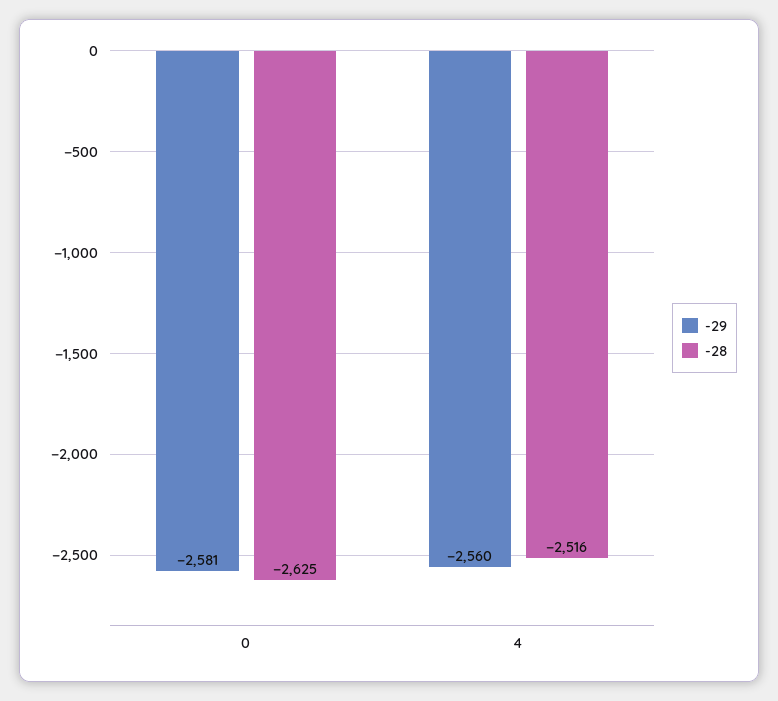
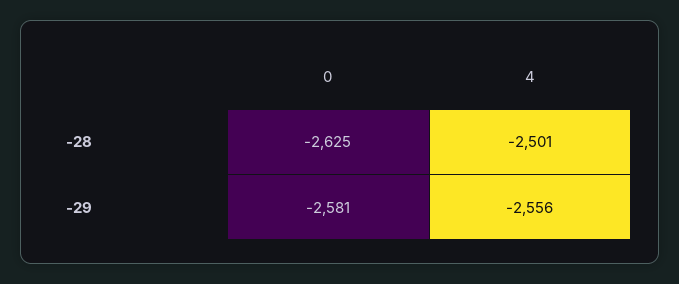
  {
    "-29": {
      "0": -2581,
-     "4": -2560
+     "4": -2556
    },
    "-28": {
      "0": -2625,
-     "4": -2516
+     "4": -2501
    }
  }

